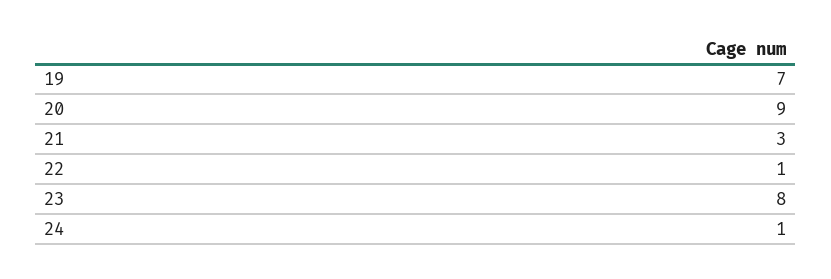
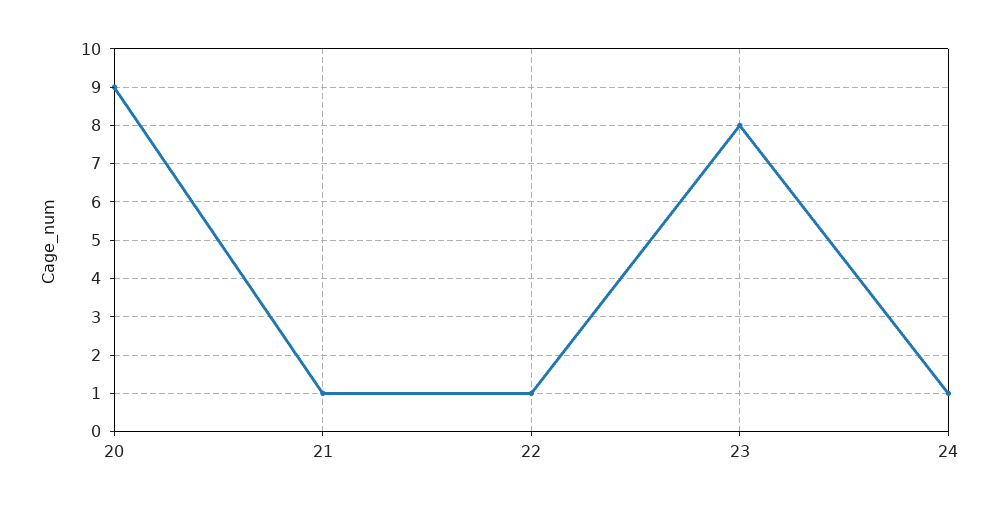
  {
-   "19": 7,
    "20": 9,
-   "21": 3,
+   "21": 1,
    "22": 1,
    "23": 8,
    "24": 1
  }

